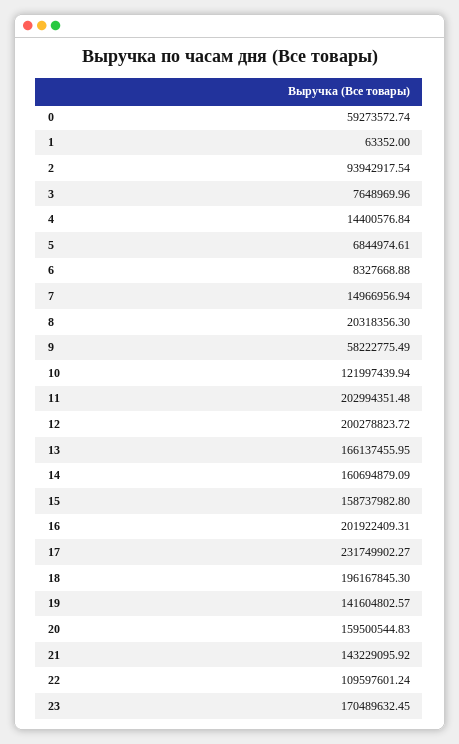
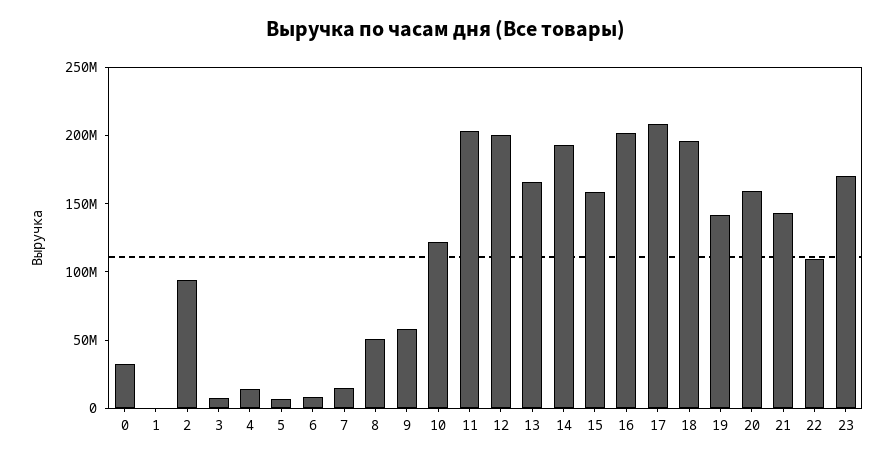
  {
-   "0": 59273572.74,
+   "0": 30000000,
    "1": 63352,
    "2": 93942917.54,
    "3": 7648969.96,
    "4": 14400576.84,
    "5": 6844974.61,
    "6": 8327668.88,
    "7": 14966956.94,
-   "8": 20318356.3,
+   "8": 50000000,
    "9": 58222775.49,
    "10": 121997439.94,
    "11": 202994351.48,
    "12": 200278823.72,
    "13": 166137455.95,
-   "14": 160694879.09,
+   "14": 190000000,
    "15": 158737982.8,
    "16": 201922409.31,
-   "17": 231749902.27,
+   "17": 210000000,
    "18": 196167845.3,
    "19": 141604802.57,
    "20": 159500544.83,
    "21": 143229095.92,
    "22": 109597601.24,
    "23": 170489632.45
  }

